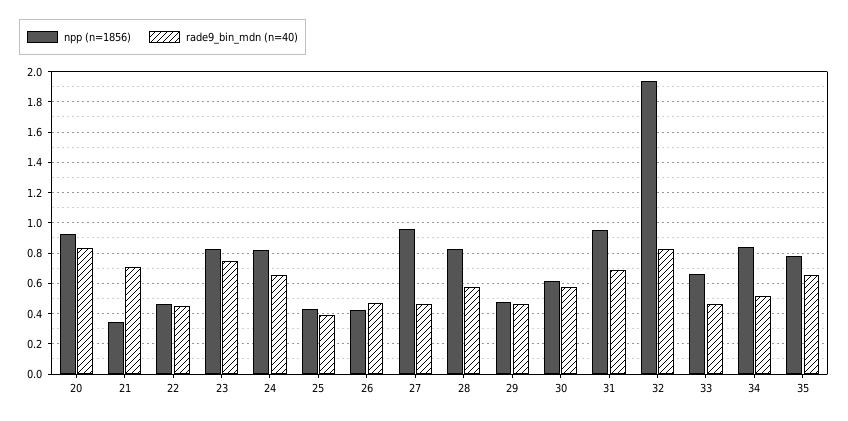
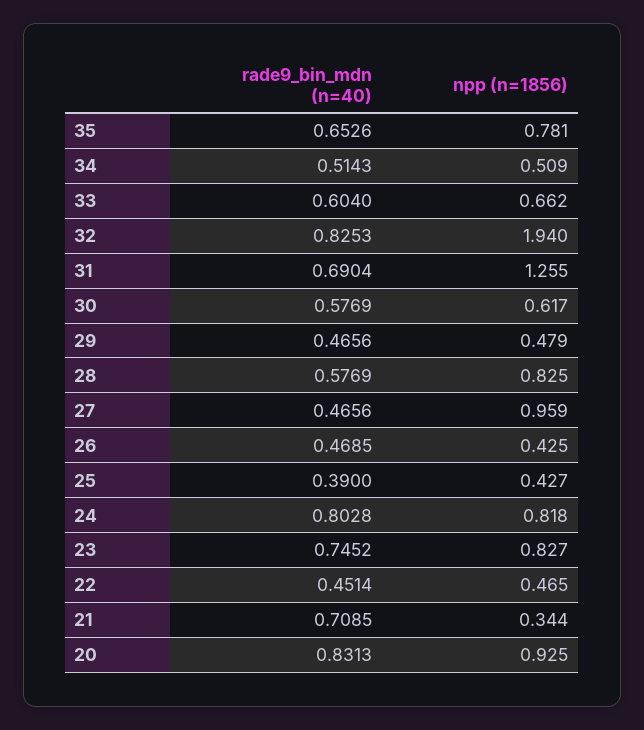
  {
    "npp (n=1856)": {
      "20": 0.925,
      "21": 0.344,
      "22": 0.465,
      "23": 0.827,
      "24": 0.818,
      "25": 0.427,
      "26": 0.425,
      "27": 0.959,
      "28": 0.825,
      "29": 0.479,
      "30": 0.617,
-     "31": 0.95,
+     "31": 1.255,
      "32": 1.94,
      "33": 0.662,
-     "34": 0.85,
+     "34": 0.509,
      "35": 0.781
    },
    "rade9_bin_mdn (n=40)": {
      "20": 0.8313,
      "21": 0.7085,
      "22": 0.4514,
      "23": 0.7452,
-     "24": 0.65,
+     "24": 0.8028,
      "25": 0.39,
      "26": 0.4685,
      "27": 0.4656,
      "28": 0.5769,
      "29": 0.4656,
      "30": 0.5769,
      "31": 0.6904,
      "32": 0.8253,
-     "33": 0.45,
+     "33": 0.604,
      "34": 0.5143,
      "35": 0.6526
    }
  }

